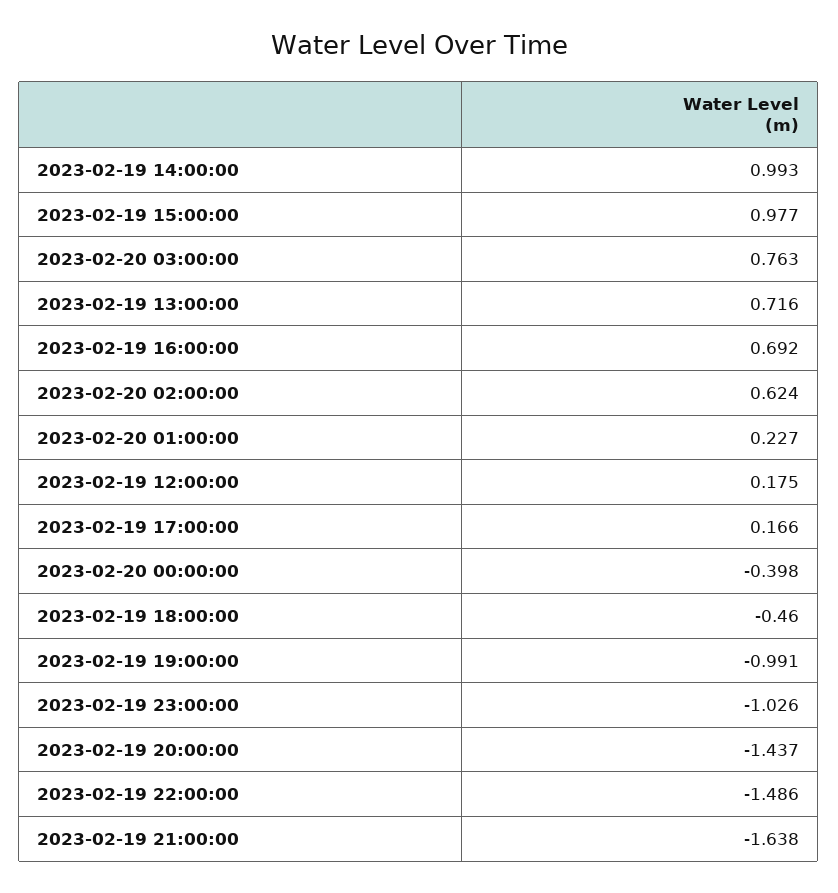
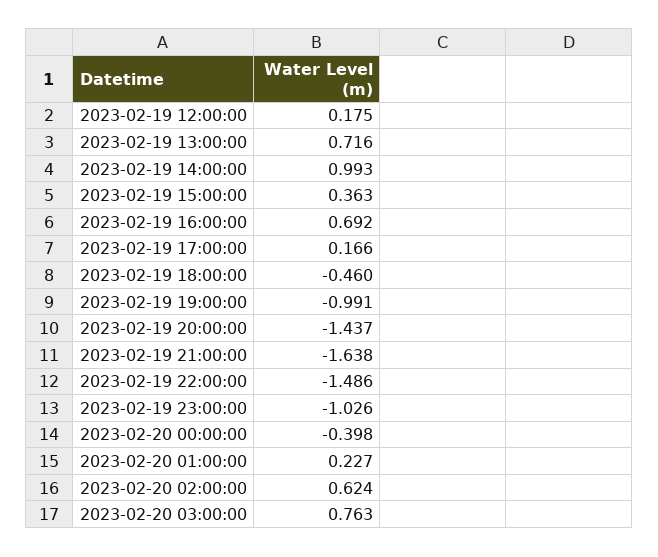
  {
    "2023-02-19 14:00:00": 0.993,
-   "2023-02-19 15:00:00": 0.977,
+   "2023-02-19 15:00:00": 0.363,
    "2023-02-20 03:00:00": 0.763,
    "2023-02-19 13:00:00": 0.716,
    "2023-02-19 16:00:00": 0.692,
    "2023-02-20 02:00:00": 0.624,
    "2023-02-20 01:00:00": 0.227,
    "2023-02-19 12:00:00": 0.175,
    "2023-02-19 17:00:00": 0.166,
    "2023-02-20 00:00:00": -0.398,
    "2023-02-19 18:00:00": -0.46,
    "2023-02-19 19:00:00": -0.991,
    "2023-02-19 23:00:00": -1.026,
    "2023-02-19 20:00:00": -1.437,
    "2023-02-19 22:00:00": -1.486,
    "2023-02-19 21:00:00": -1.638
  }

